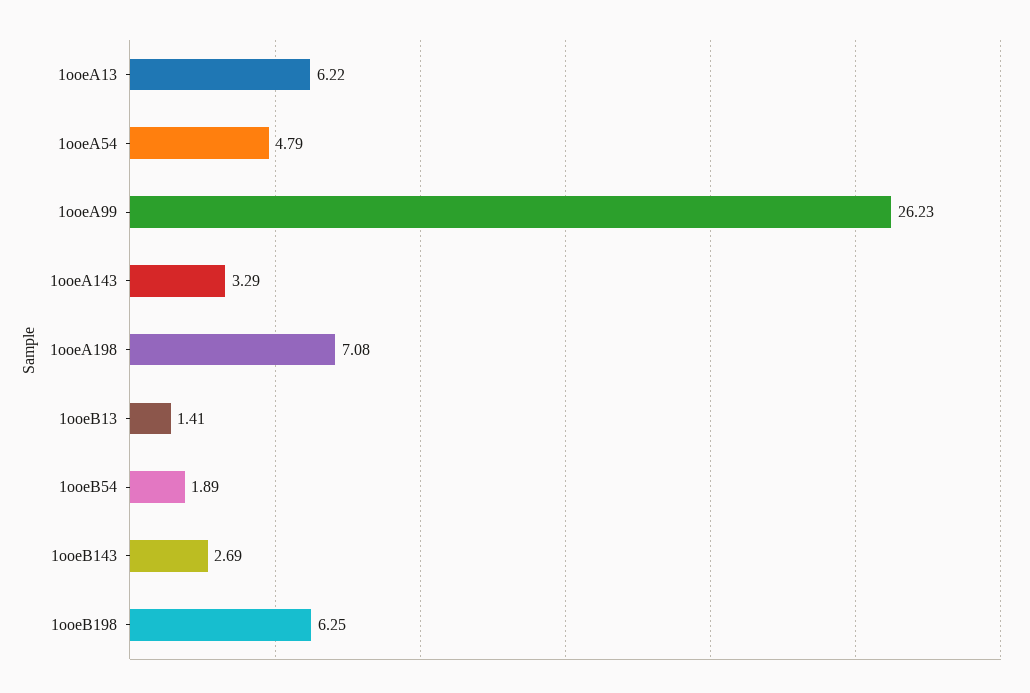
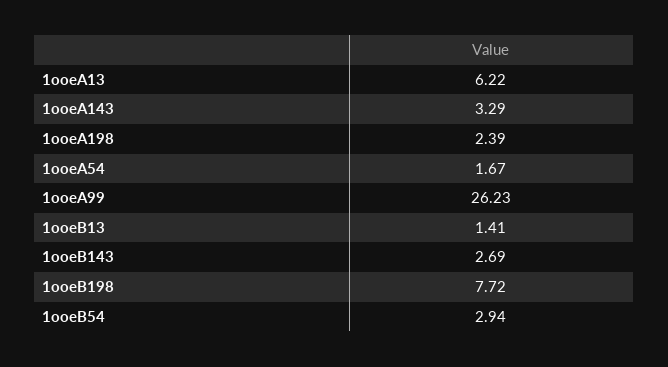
  {
    "1ooeA13": 6.22,
-   "1ooeA54": 4.79,
+   "1ooeA54": 1.67,
    "1ooeA99": 26.23,
    "1ooeA143": 3.29,
-   "1ooeA198": 7.08,
+   "1ooeA198": 2.39,
    "1ooeB13": 1.41,
-   "1ooeB54": 1.89,
+   "1ooeB54": 2.94,
    "1ooeB143": 2.69,
-   "1ooeB198": 6.25
+   "1ooeB198": 7.72
  }

